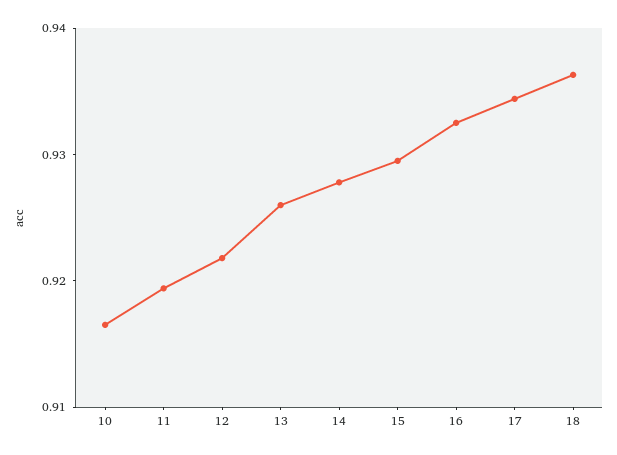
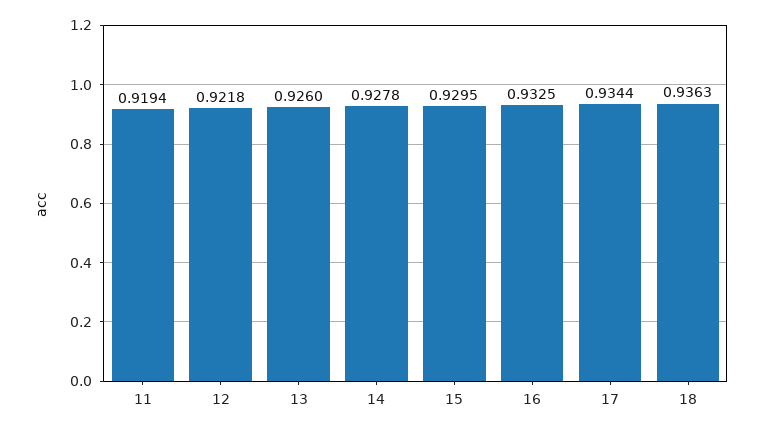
  {
-   "10": 0.916,
    "11": 0.9194,
    "12": 0.9218,
    "13": 0.926,
    "14": 0.9278,
    "15": 0.9295,
    "16": 0.9325,
    "17": 0.9344,
    "18": 0.9363
  }

